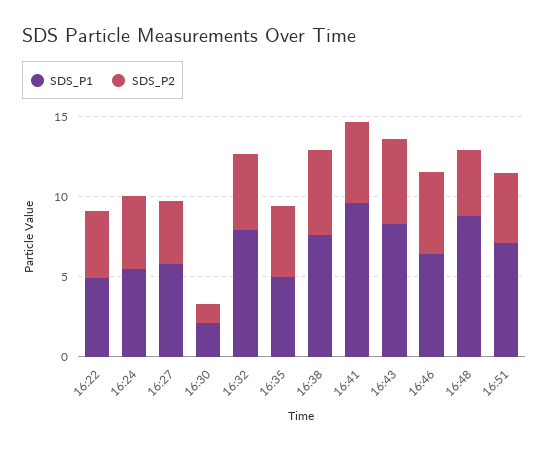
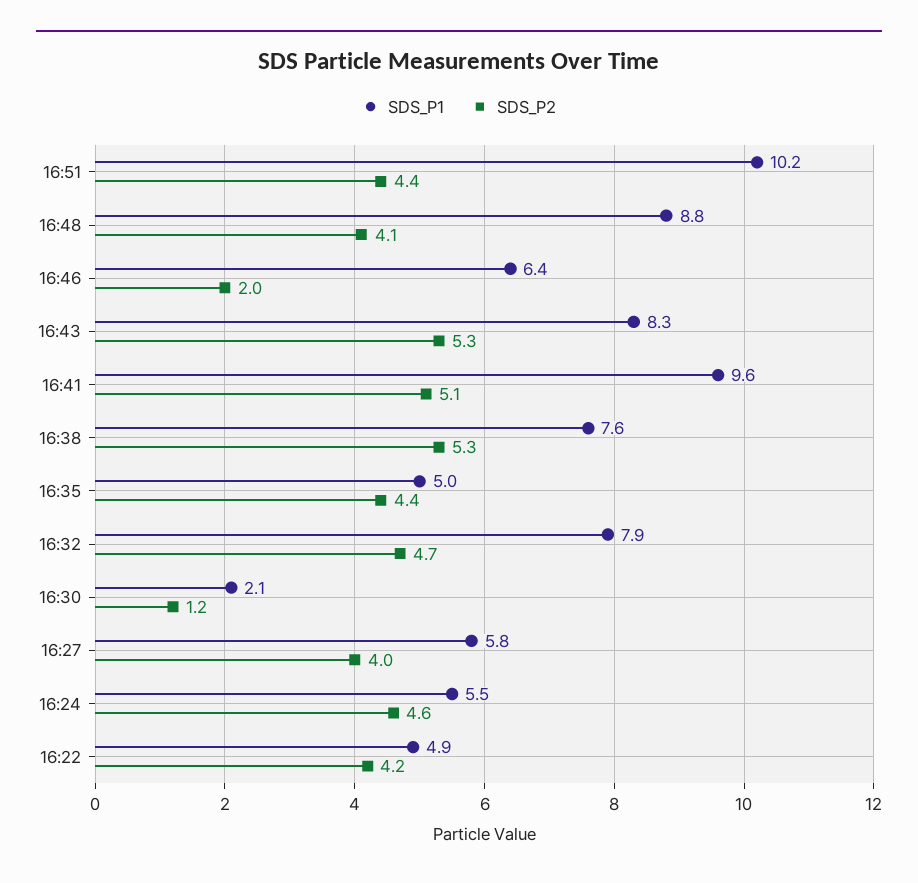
  {
    "SDS_P1": {
      "16:22": 4.9,
      "16:24": 5.5,
      "16:27": 5.8,
      "16:30": 2.1,
      "16:32": 7.9,
      "16:35": 5,
      "16:38": 7.6,
      "16:41": 9.6,
      "16:43": 8.3,
      "16:46": 6.4,
      "16:48": 8.8,
-     "16:51": 7
+     "16:51": 10.2
    },
    "SDS_P2": {
      "16:22": 4.2,
      "16:24": 4.6,
      "16:27": 4,
      "16:30": 1.2,
      "16:32": 4.7,
      "16:35": 4.4,
      "16:38": 5.3,
      "16:41": 5.1,
      "16:43": 5.3,
-     "16:46": 5,
+     "16:46": 2,
      "16:48": 4.1,
      "16:51": 4.4
    }
  }

